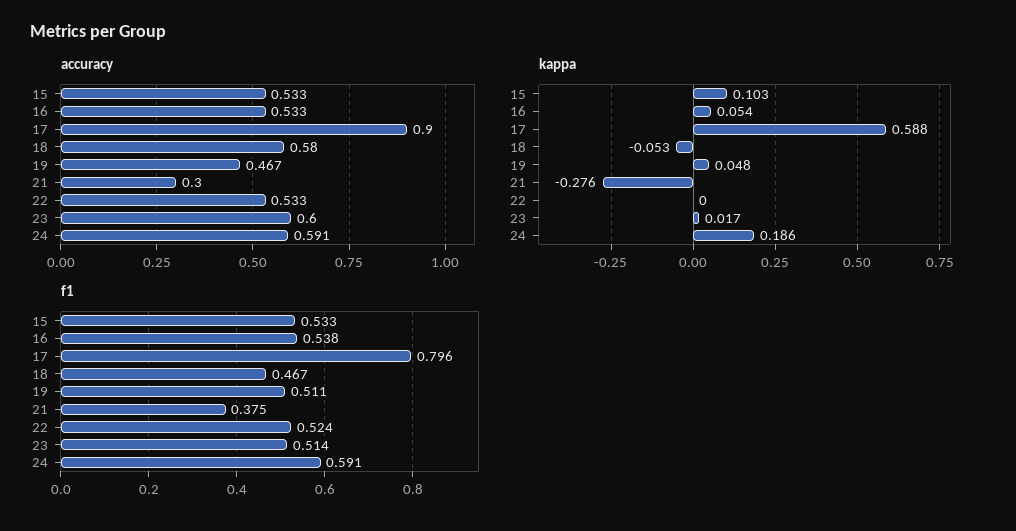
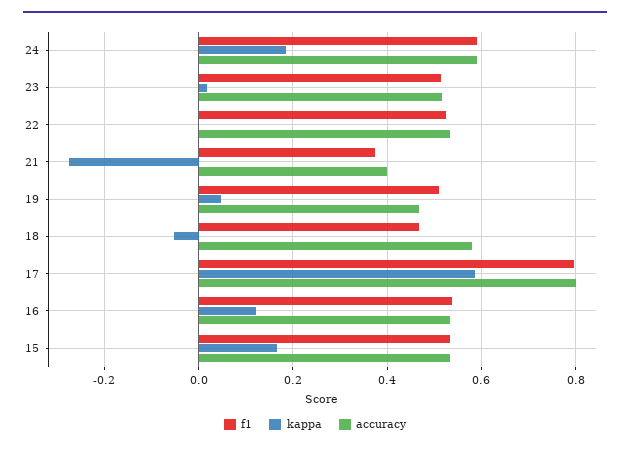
  {
    "accuracy": {
      "15": 0.533,
      "16": 0.533,
-     "17": 0.9,
+     "17": 0.8,
      "18": 0.58,
      "19": 0.467,
-     "21": 0.3,
+     "21": 0.4,
      "22": 0.533,
-     "23": 0.6,
+     "23": 0.52,
      "24": 0.591
    },
    "kappa": {
-     "15": 0.103,
+     "15": 0.16,
-     "16": 0.054,
+     "16": 0.12,
      "17": 0.588,
      "18": -0.053,
      "19": 0.048,
      "21": -0.276,
      "22": 0,
      "23": 0.017,
      "24": 0.186
    },
    "f1": {
      "15": 0.533,
      "16": 0.538,
      "17": 0.796,
      "18": 0.467,
      "19": 0.511,
      "21": 0.375,
      "22": 0.524,
      "23": 0.514,
      "24": 0.591
    }
  }

